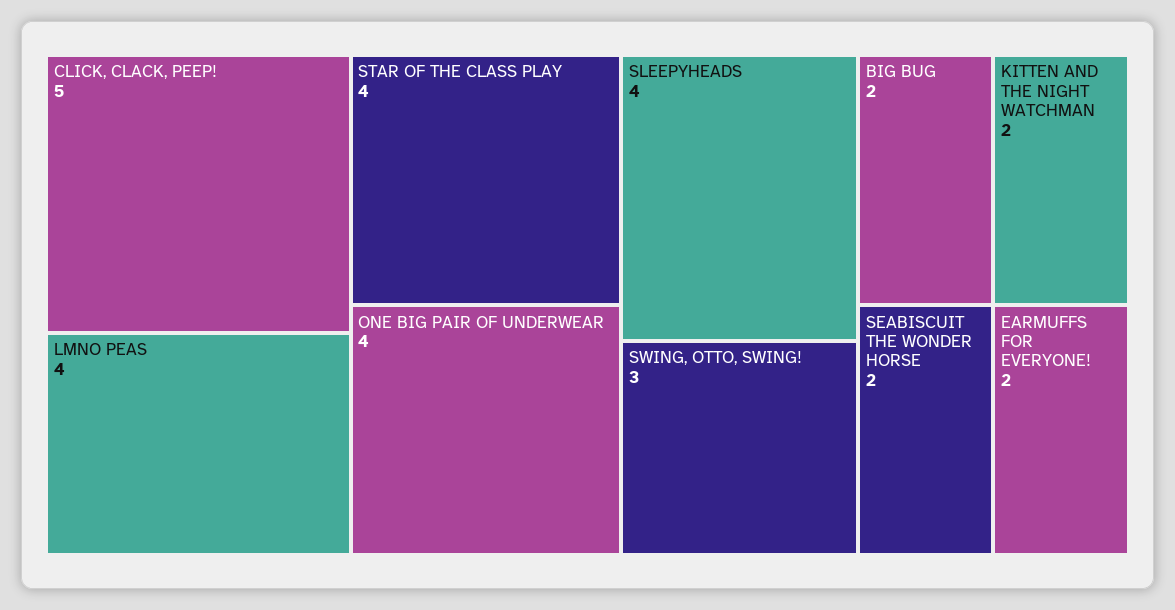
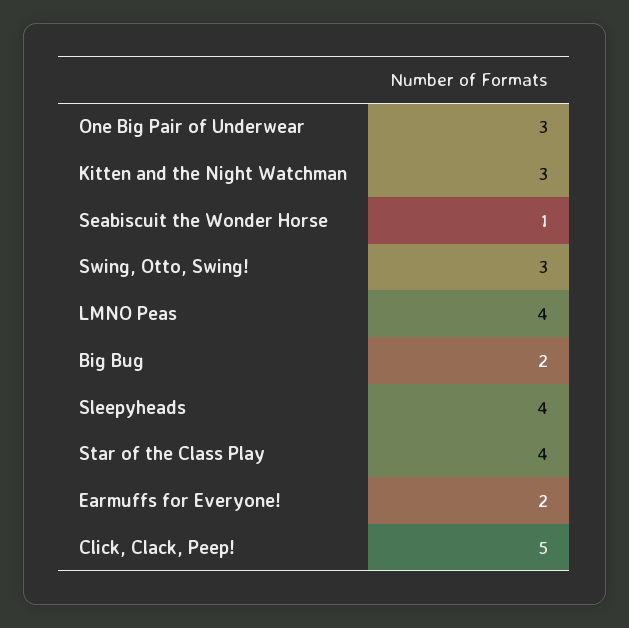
  {
    "CLICK, CLACK, PEEP!": 5,
    "LMNO PEAS": 4,
    "STAR OF THE CLASS PLAY": 4,
-   "ONE BIG PAIR OF UNDERWEAR": 4,
+   "ONE BIG PAIR OF UNDERWEAR": 3,
    "SLEEPYHEADS": 4,
    "SWING, OTTO, SWING!": 3,
    "BIG BUG": 2,
-   "KITTEN AND THE NIGHT WATCHMAN": 2,
+   "KITTEN AND THE NIGHT WATCHMAN": 3,
-   "SEABISCUIT THE WONDER HORSE": 2,
+   "SEABISCUIT THE WONDER HORSE": 1,
    "EARMUFFS FOR EVERYONE!": 2
  }

